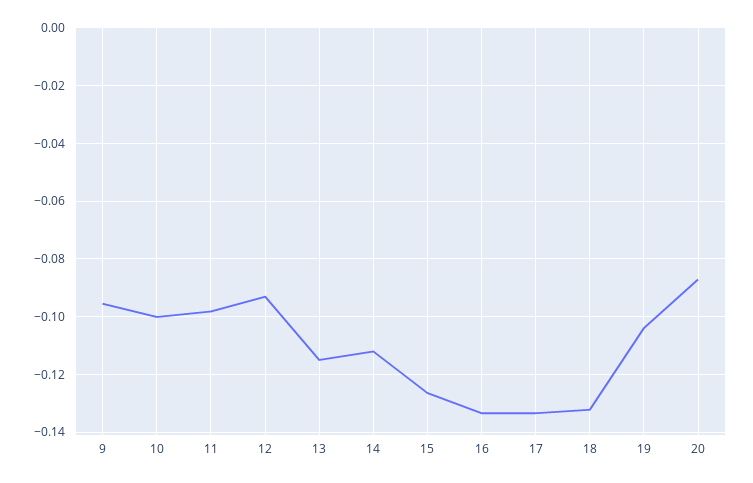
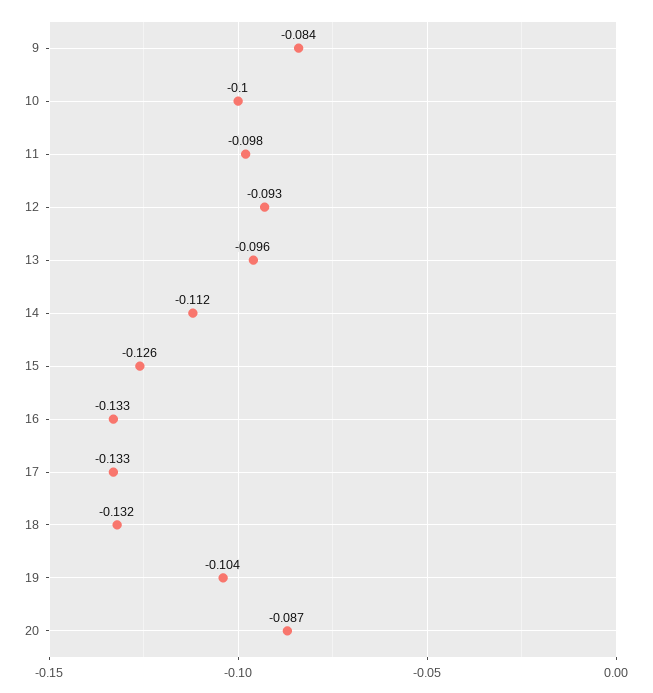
  {
-   "9": -0.095,
+   "9": -0.084,
    "10": -0.1,
    "11": -0.098,
    "12": -0.093,
-   "13": -0.115,
+   "13": -0.096,
    "14": -0.112,
    "15": -0.126,
    "16": -0.133,
    "17": -0.133,
    "18": -0.132,
    "19": -0.104,
    "20": -0.087
  }

